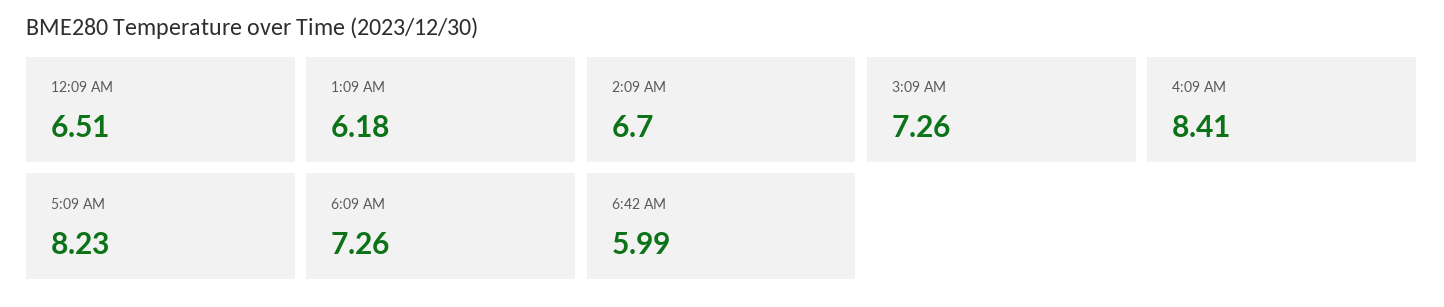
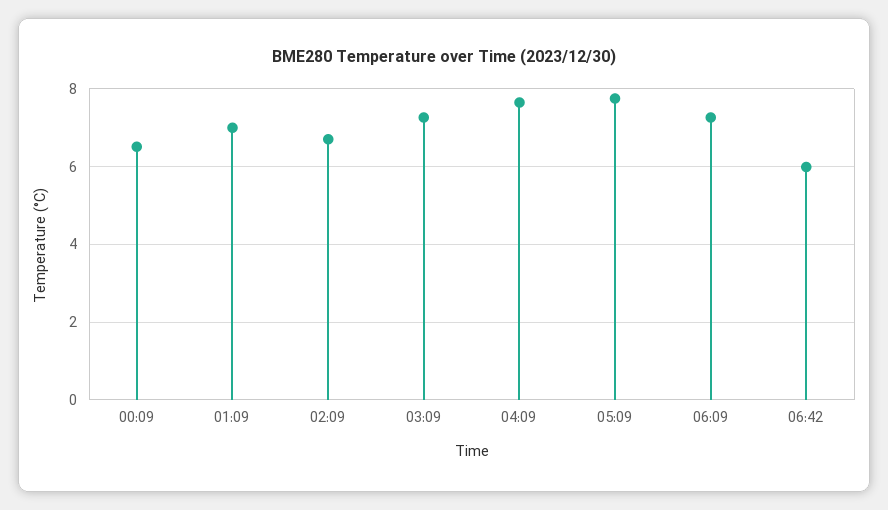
  {
    "12:09 AM": 6.51,
-   "1:09 AM": 6.18,
+   "1:09 AM": 7,
    "2:09 AM": 6.7,
    "3:09 AM": 7.26,
-   "4:09 AM": 8.41,
+   "4:09 AM": 7.6,
-   "5:09 AM": 8.23,
+   "5:09 AM": 7.8,
    "6:09 AM": 7.26,
    "6:42 AM": 5.99
  }

